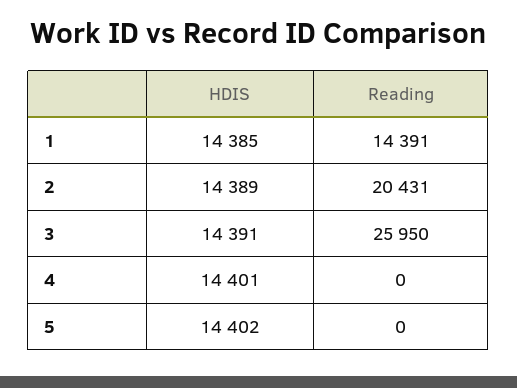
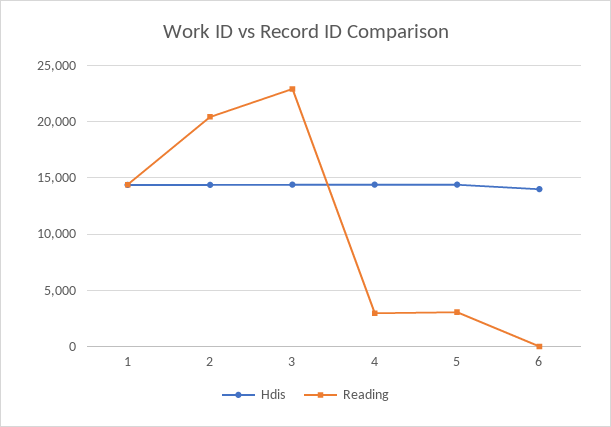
  {
    "HDIS": {
      "1": 14385,
      "2": 14389,
      "3": 14391,
      "4": 14401,
-     "5": 14402
+     "5": 14402,
+     "6": 14000
    },
    "Reading": {
      "1": 14391,
      "2": 20431,
-     "3": 25950,
+     "3": 23000,
-     "4": 0,
+     "4": 3000,
-     "5": 0
+     "5": 3000,
+     "6": 0
    }
  }

